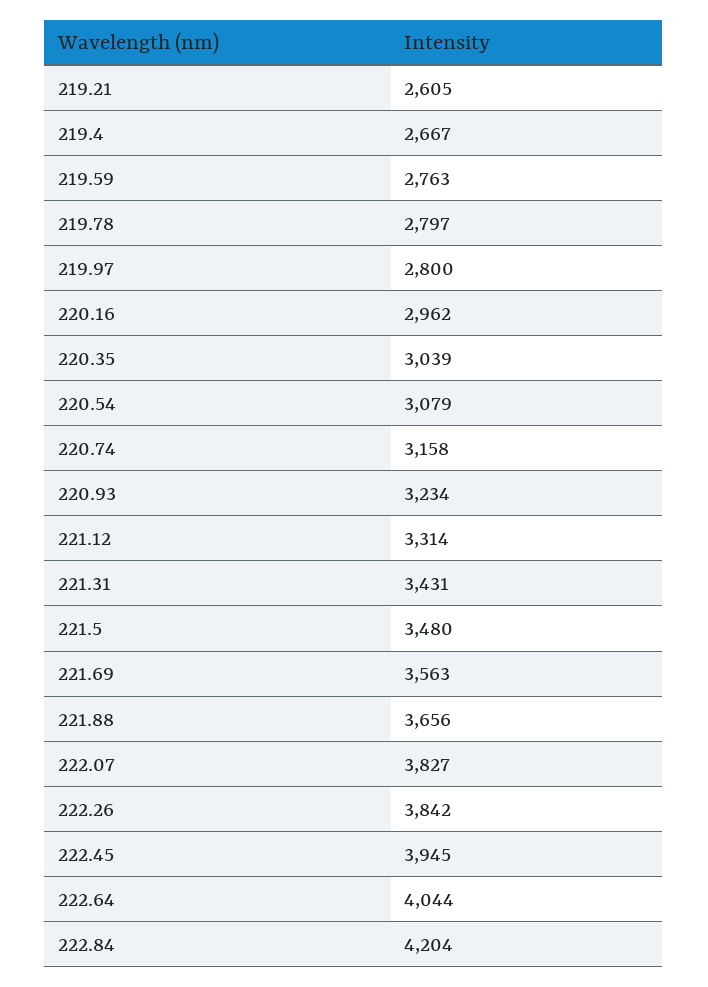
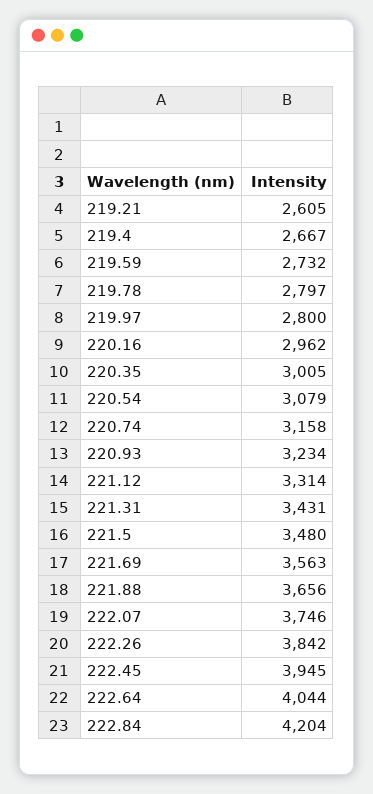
  {
    "219.21": 2605,
    "219.4": 2667,
-   "219.59": 2763,
+   "219.59": 2732,
    "219.78": 2797,
    "219.97": 2800,
    "220.16": 2962,
-   "220.35": 3039,
+   "220.35": 3005,
    "220.54": 3079,
    "220.74": 3158,
    "220.93": 3234,
    "221.12": 3314,
    "221.31": 3431,
    "221.5": 3480,
    "221.69": 3563,
    "221.88": 3656,
-   "222.07": 3827,
+   "222.07": 3746,
    "222.26": 3842,
    "222.45": 3945,
    "222.64": 4044,
    "222.84": 4204
  }

